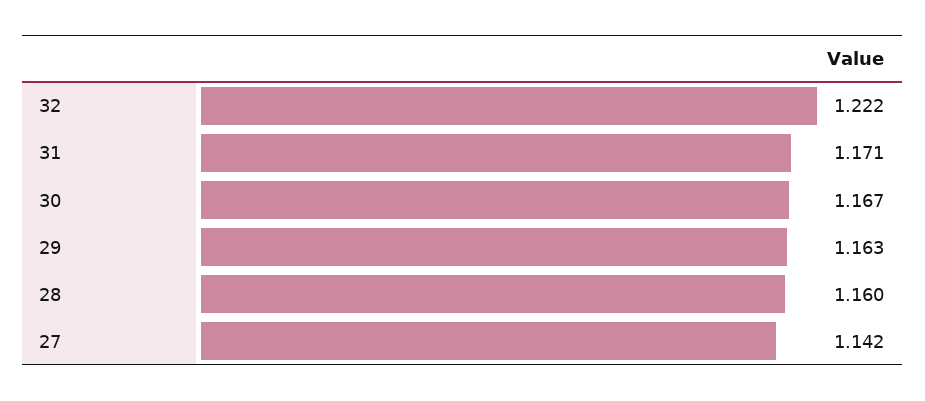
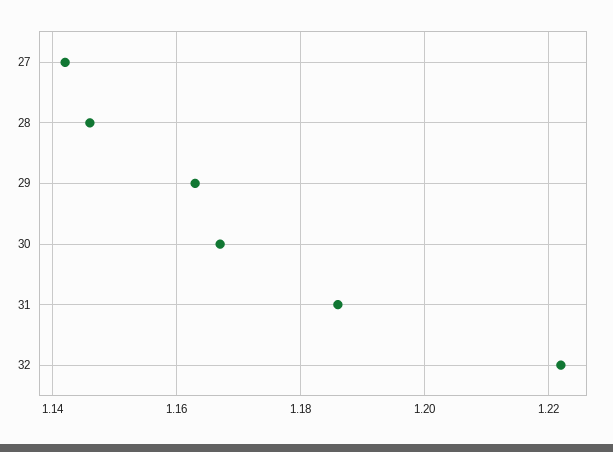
  {
    "32": 1.222,
-   "31": 1.171,
+   "31": 1.185,
    "30": 1.167,
    "29": 1.163,
-   "28": 1.16,
+   "28": 1.145,
    "27": 1.142
  }

